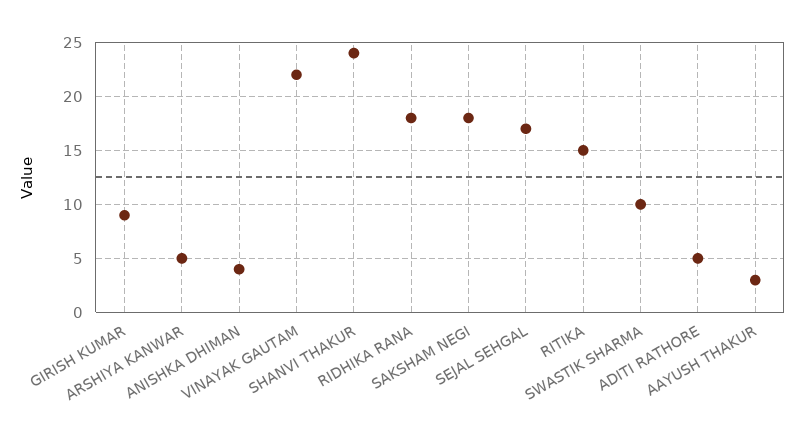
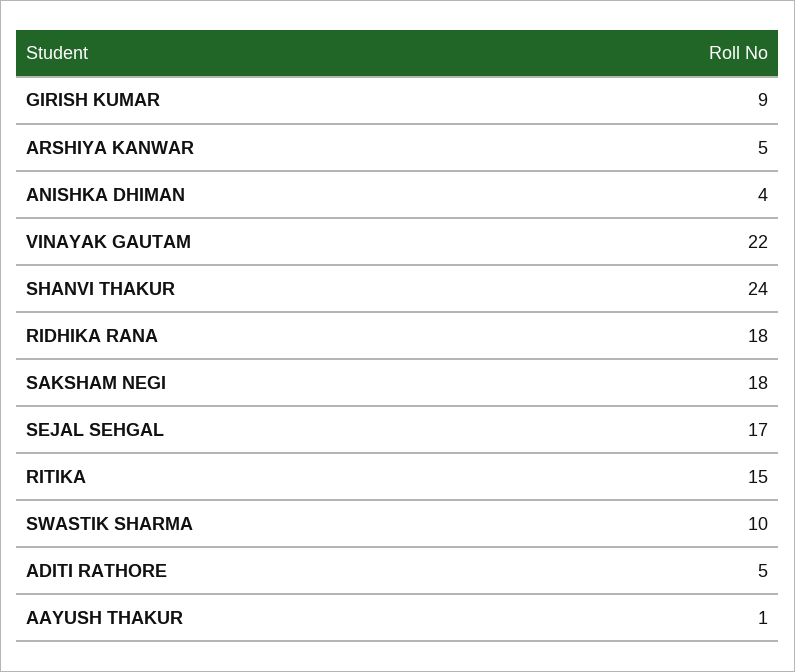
  {
    "GIRISH KUMAR": 9,
    "ARSHIYA KANWAR": 5,
    "ANISHKA DHIMAN": 4,
    "VINAYAK GAUTAM": 22,
    "SHANVI THAKUR": 24,
    "RIDHIKA RANA": 18,
    "SAKSHAM NEGI": 18,
    "SEJAL SEHGAL": 17,
    "RITIKA": 15,
    "SWASTIK SHARMA": 10,
    "ADITI RATHORE": 5,
-   "AAYUSH THAKUR": 3
+   "AAYUSH THAKUR": 1
  }

